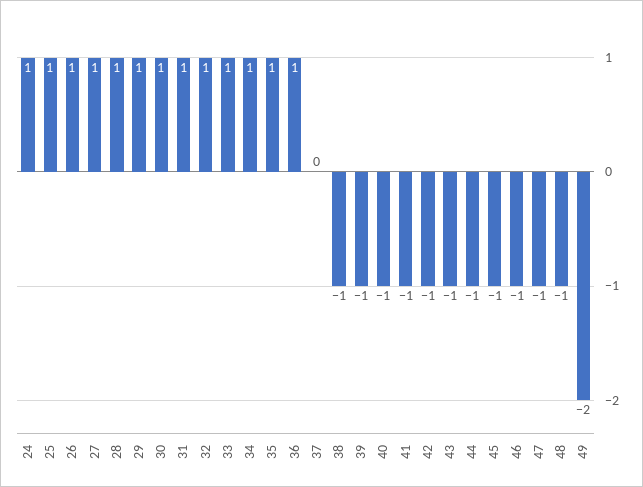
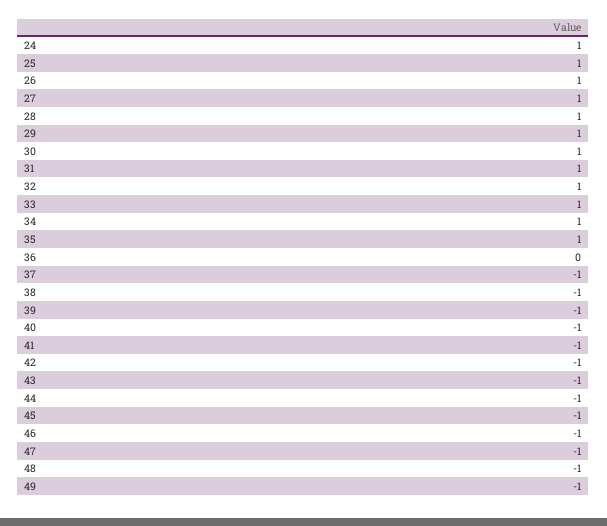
  {
    "24": 1,
    "25": 1,
    "26": 1,
    "27": 1,
    "28": 1,
    "29": 1,
    "30": 1,
    "31": 1,
    "32": 1,
    "33": 1,
    "34": 1,
    "35": 1,
-   "36": 1,
+   "36": 0,
-   "37": 0,
+   "37": -1,
    "38": -1,
    "39": -1,
    "40": -1,
    "41": -1,
    "42": -1,
    "43": -1,
    "44": -1,
    "45": -1,
    "46": -1,
    "47": -1,
    "48": -1,
-   "49": -2
+   "49": -1
  }

